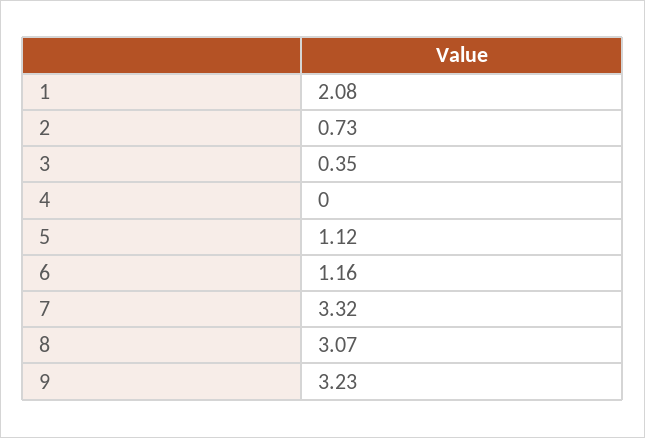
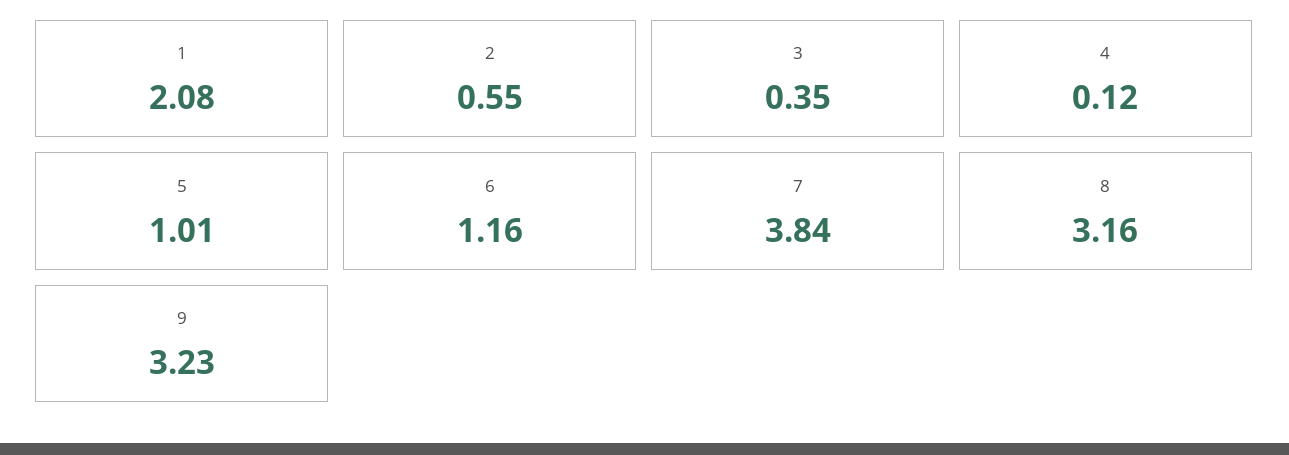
  {
    "1": 2.08,
-   "2": 0.73,
+   "2": 0.55,
    "3": 0.35,
-   "4": 0,
+   "4": 0.12,
-   "5": 1.12,
+   "5": 1.01,
    "6": 1.16,
-   "7": 3.32,
+   "7": 3.84,
-   "8": 3.07,
+   "8": 3.16,
    "9": 3.23
  }

